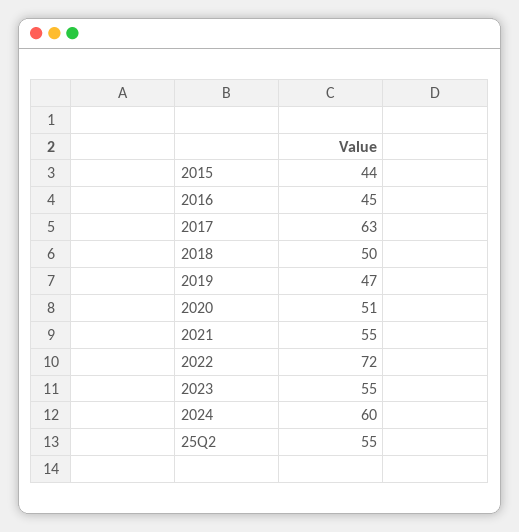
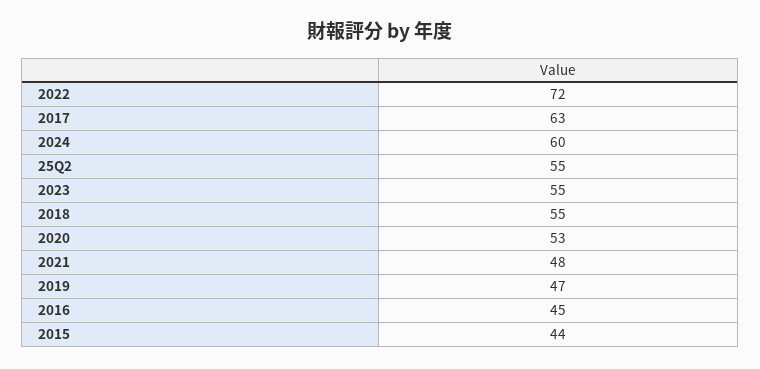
  {
    "2015": 44,
    "2016": 45,
    "2017": 63,
-   "2018": 50,
+   "2018": 55,
    "2019": 47,
-   "2020": 51,
+   "2020": 53,
-   "2021": 55,
+   "2021": 48,
    "2022": 72,
    "2023": 55,
    "2024": 60,
    "25Q2": 55
  }

